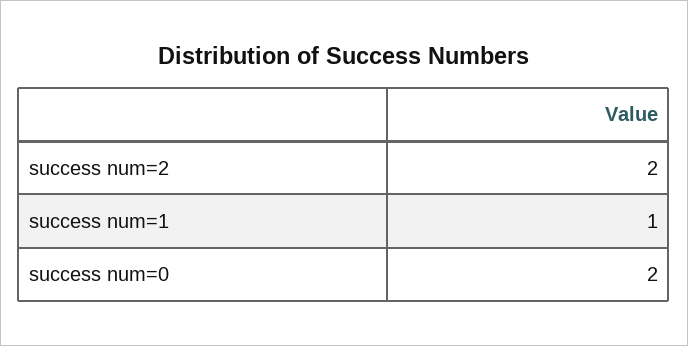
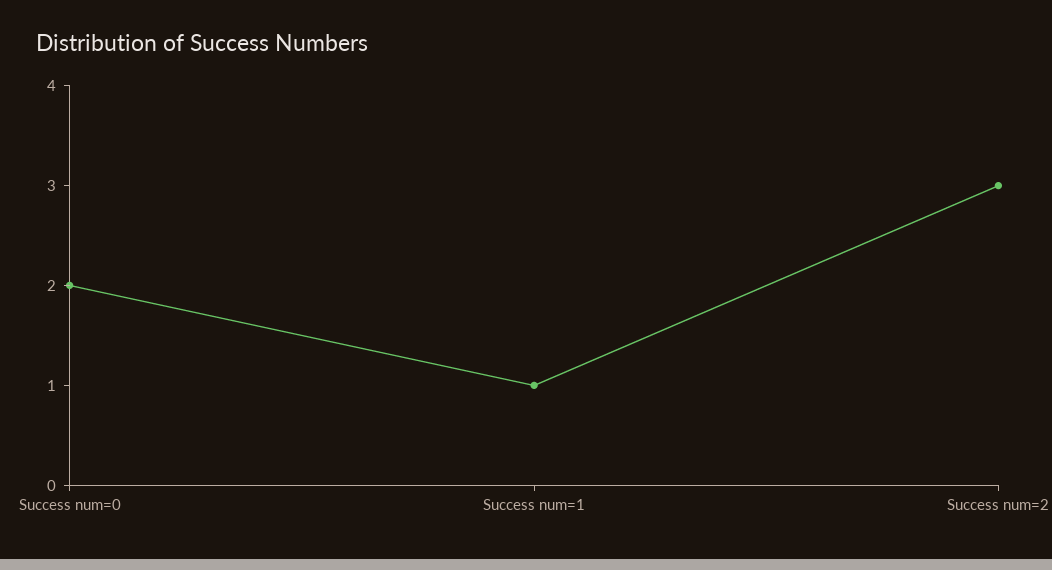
  {
-   "success num=2": 2,
+   "success num=2": 3,
    "success num=1": 1,
    "success num=0": 2
  }

